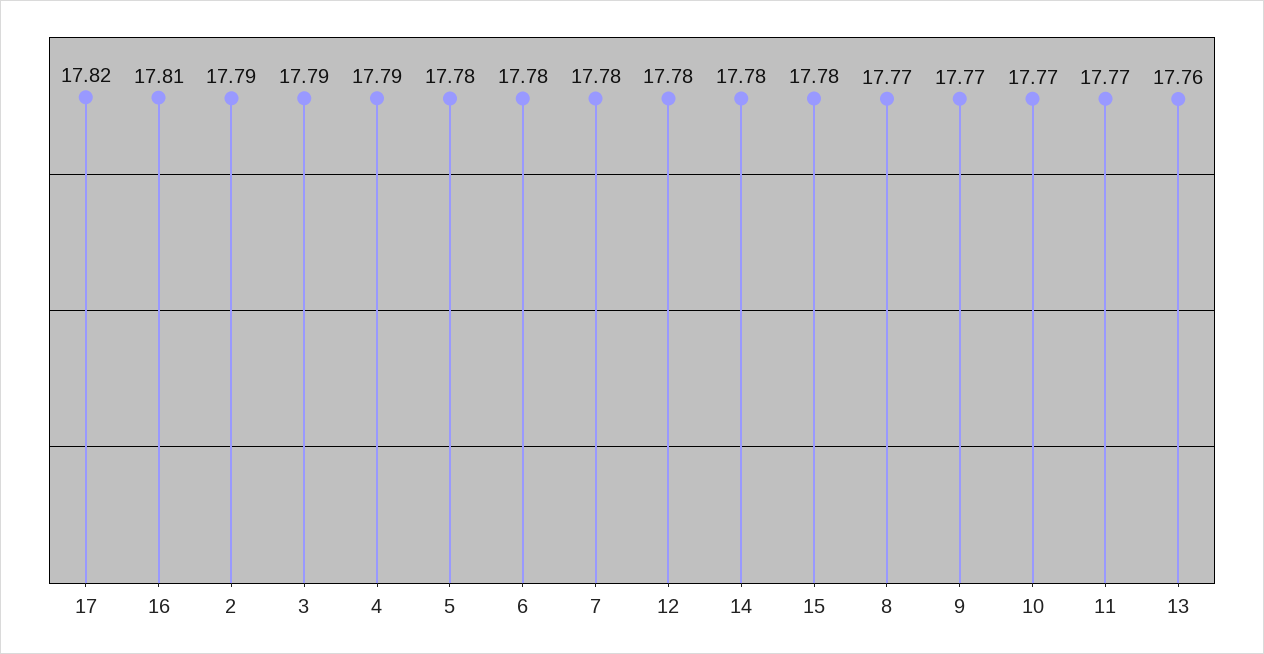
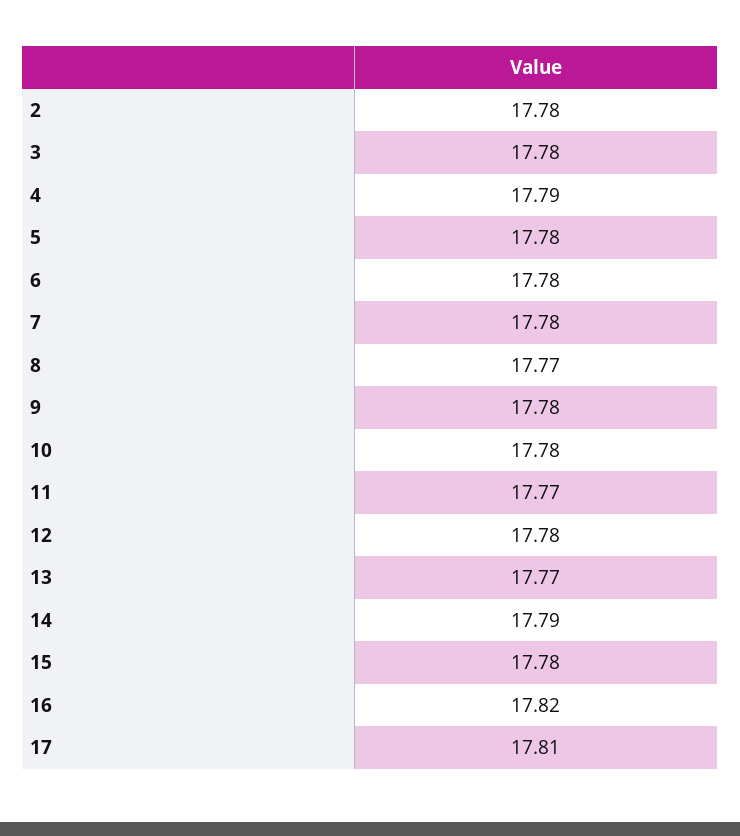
  {
-   "17": 17.82,
+   "17": 17.81,
-   "16": 17.81,
+   "16": 17.82,
-   "2": 17.79,
+   "2": 17.78,
-   "3": 17.79,
+   "3": 17.78,
    "4": 17.79,
    "5": 17.78,
    "6": 17.78,
    "7": 17.78,
    "12": 17.78,
-   "14": 17.78,
+   "14": 17.79,
    "15": 17.78,
    "8": 17.77,
-   "9": 17.77,
+   "9": 17.78,
-   "10": 17.77,
+   "10": 17.78,
    "11": 17.77,
-   "13": 17.76
+   "13": 17.77
  }

